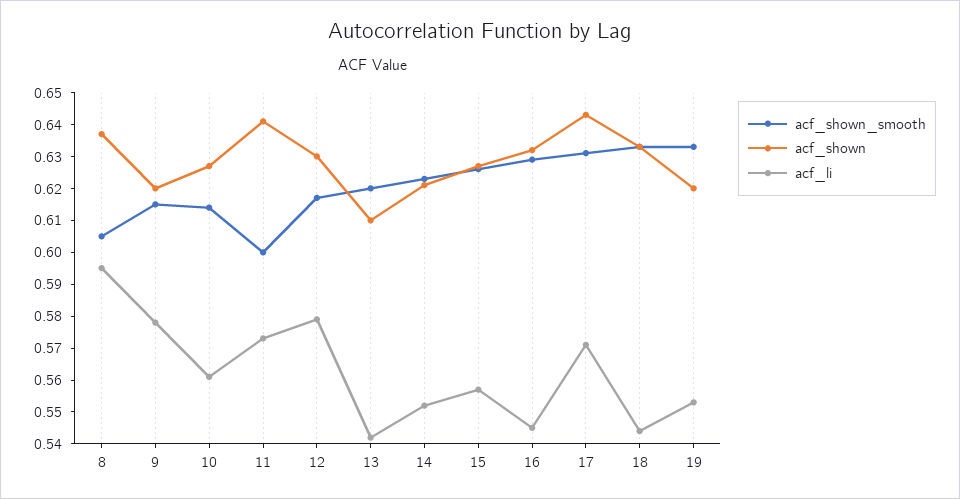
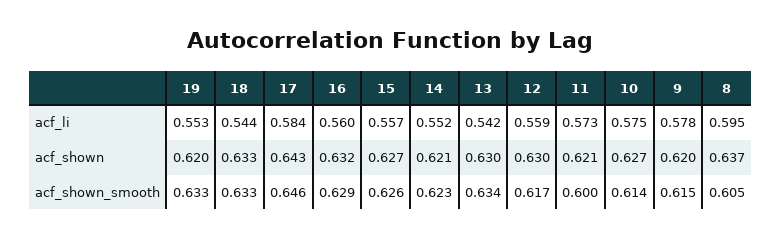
  {
    "acf_shown_smooth": {
      "8": 0.605,
      "9": 0.615,
      "10": 0.614,
      "11": 0.6,
      "12": 0.617,
-     "13": 0.62,
+     "13": 0.634,
      "14": 0.623,
      "15": 0.626,
      "16": 0.629,
-     "17": 0.63,
+     "17": 0.646,
      "18": 0.633,
      "19": 0.633
    },
    "acf_shown": {
      "8": 0.637,
      "9": 0.62,
      "10": 0.627,
-     "11": 0.64,
+     "11": 0.621,
      "12": 0.63,
-     "13": 0.61,
+     "13": 0.63,
      "14": 0.621,
      "15": 0.627,
      "16": 0.632,
      "17": 0.643,
      "18": 0.633,
      "19": 0.62
    },
    "acf_li": {
      "8": 0.595,
      "9": 0.578,
-     "10": 0.56,
+     "10": 0.575,
      "11": 0.573,
-     "12": 0.58,
+     "12": 0.559,
      "13": 0.542,
      "14": 0.552,
      "15": 0.557,
-     "16": 0.545,
+     "16": 0.56,
-     "17": 0.57,
+     "17": 0.584,
      "18": 0.544,
      "19": 0.553
    }
  }

